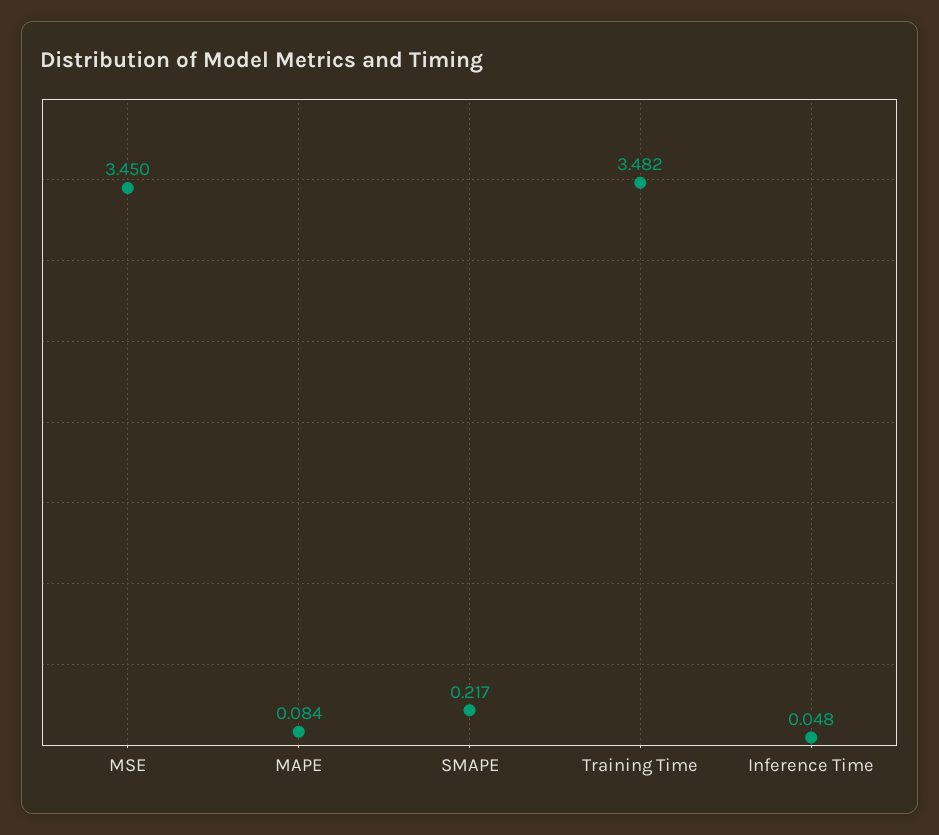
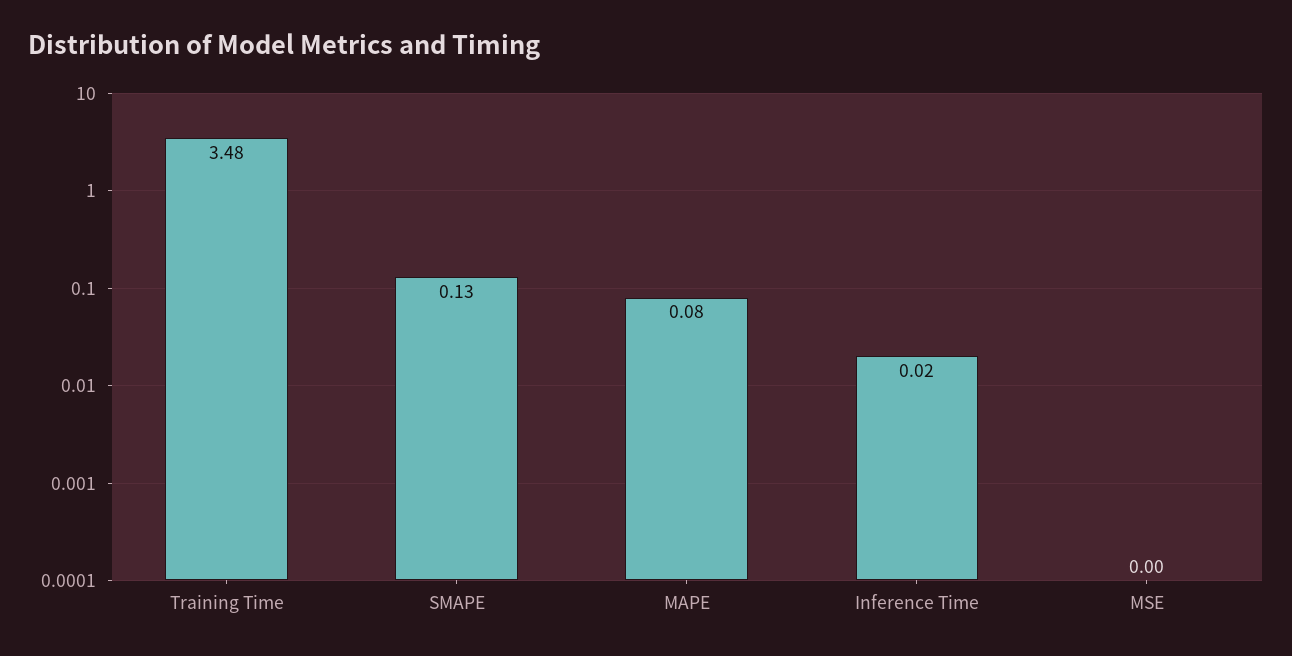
  {
-   "MSE": 3.45,
+   "MSE": 0,
    "MAPE": 0.084,
-   "SMAPE": 0.217,
+   "SMAPE": 0.13,
    "Training Time": 3.482,
-   "Inference Time": 0.048
+   "Inference Time": 0.02
  }

